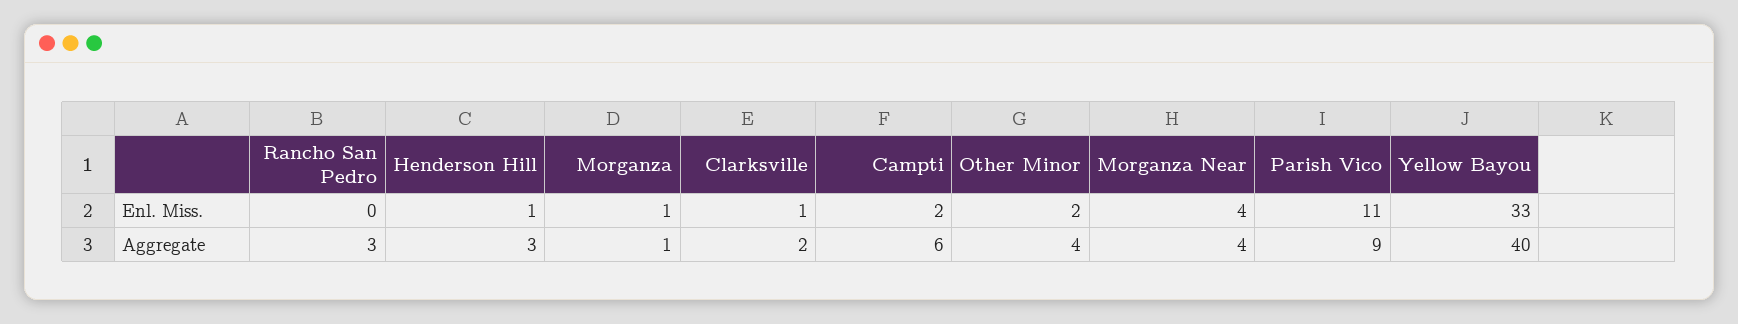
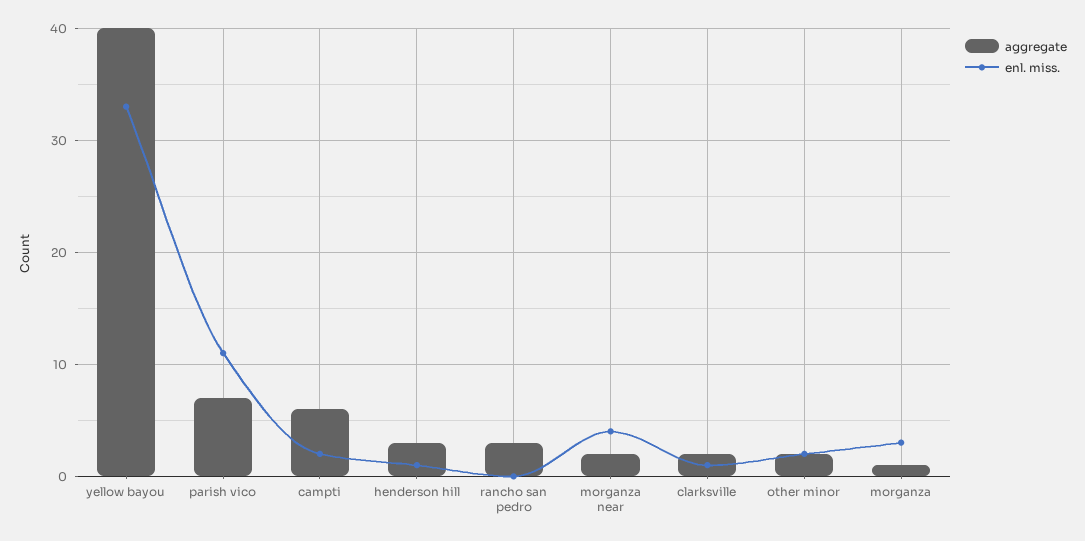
  {
    "Enl. Miss.": {
      "Rancho San Pedro": 0,
      "Henderson Hill": 1,
-     "Morganza": 1,
+     "Morganza": 3,
      "Clarksville": 1,
      "Campti": 2,
      "Other Minor": 2,
      "Morganza Near": 4,
      "Parish Vico": 11,
      "Yellow Bayou": 33
    },
    "Aggregate": {
      "Rancho San Pedro": 3,
      "Henderson Hill": 3,
      "Morganza": 1,
      "Clarksville": 2,
      "Campti": 6,
-     "Other Minor": 4,
+     "Other Minor": 2,
-     "Morganza Near": 4,
+     "Morganza Near": 2,
-     "Parish Vico": 9,
+     "Parish Vico": 7,
      "Yellow Bayou": 40
    }
  }

